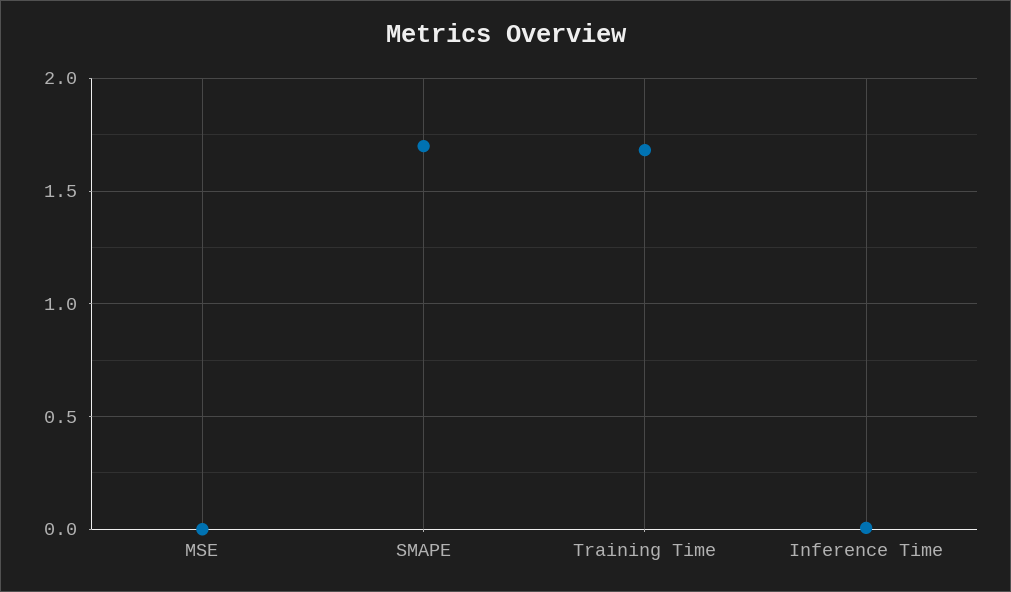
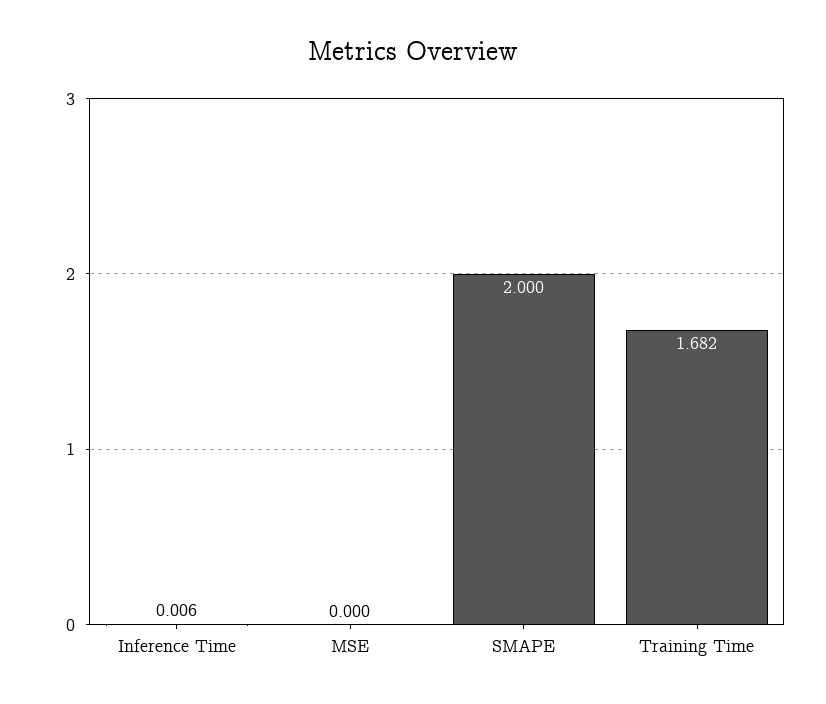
  {
    "MSE": 0,
-   "SMAPE": 1.7,
+   "SMAPE": 2,
    "Training Time": 1.682,
    "Inference Time": 0.006
  }

